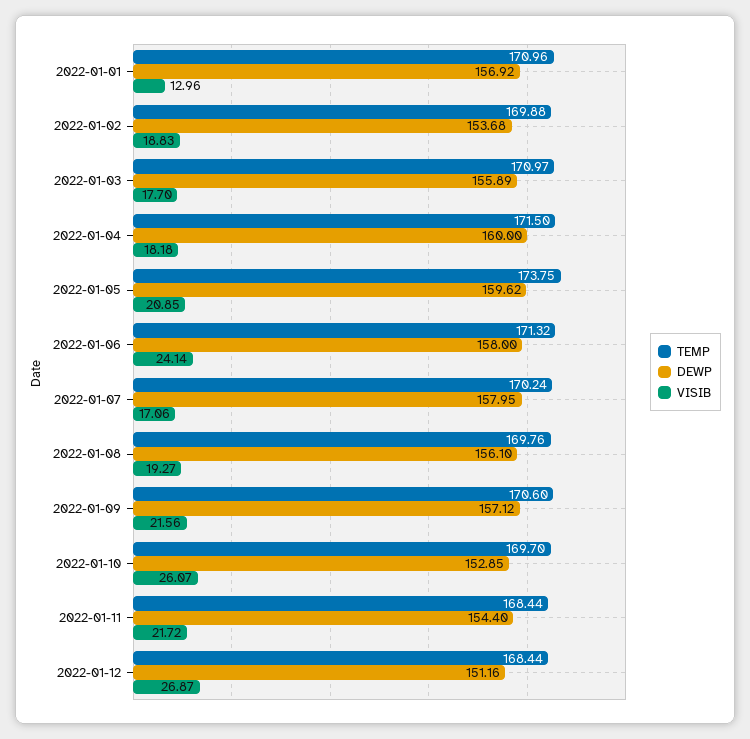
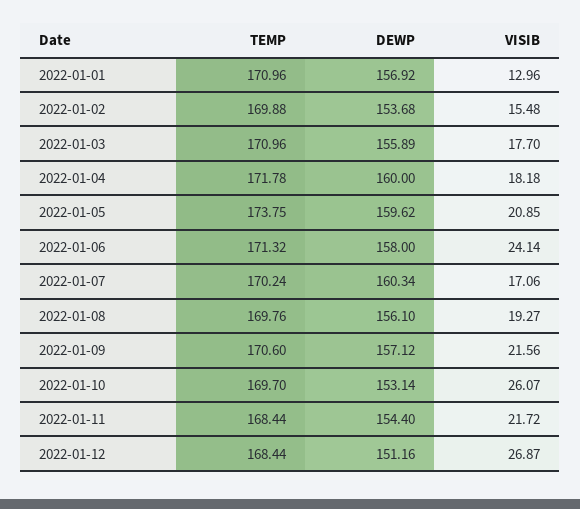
  {
    "TEMP": {
      "2022-01-01": 170.96,
      "2022-01-02": 169.88,
-     "2022-01-03": 170.97,
+     "2022-01-03": 170.96,
-     "2022-01-04": 171.5,
+     "2022-01-04": 171.78,
      "2022-01-05": 173.75,
      "2022-01-06": 171.32,
      "2022-01-07": 170.24,
      "2022-01-08": 169.76,
      "2022-01-09": 170.6,
      "2022-01-10": 169.7,
      "2022-01-11": 168.44,
      "2022-01-12": 168.44
    },
    "DEWP": {
      "2022-01-01": 156.92,
      "2022-01-02": 153.68,
      "2022-01-03": 155.89,
      "2022-01-04": 160,
      "2022-01-05": 159.62,
      "2022-01-06": 158,
-     "2022-01-07": 157.95,
+     "2022-01-07": 160.34,
      "2022-01-08": 156.1,
      "2022-01-09": 157.12,
-     "2022-01-10": 152.85,
+     "2022-01-10": 153.14,
      "2022-01-11": 154.4,
      "2022-01-12": 151.16
    },
    "VISIB": {
      "2022-01-01": 12.96,
-     "2022-01-02": 18.83,
+     "2022-01-02": 15.48,
      "2022-01-03": 17.7,
      "2022-01-04": 18.18,
      "2022-01-05": 20.85,
      "2022-01-06": 24.14,
      "2022-01-07": 17.06,
      "2022-01-08": 19.27,
      "2022-01-09": 21.56,
      "2022-01-10": 26.07,
      "2022-01-11": 21.72,
      "2022-01-12": 26.87
    }
  }

